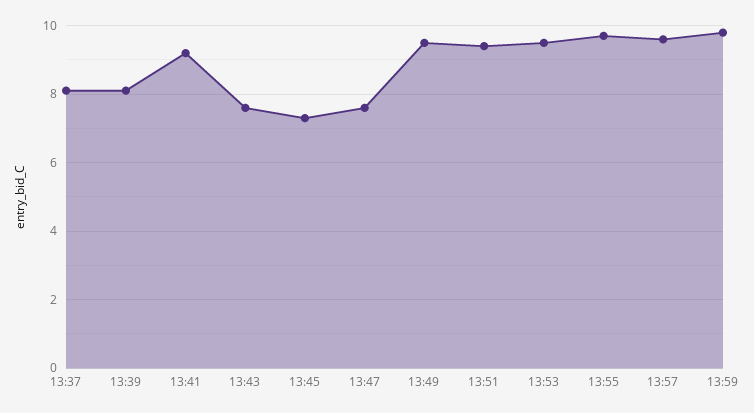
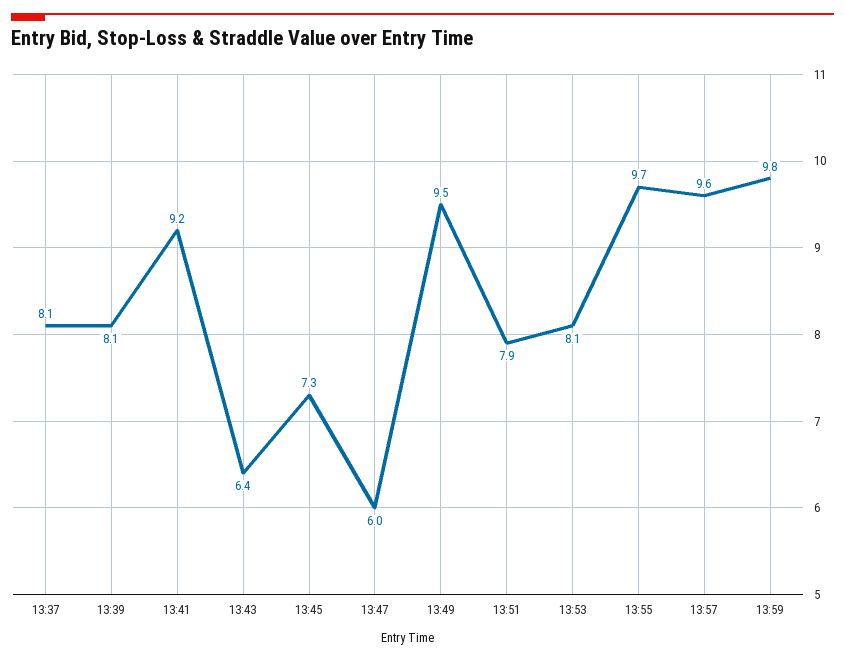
  {
    "13:37": 8.1,
    "13:39": 8.1,
    "13:41": 9.2,
-   "13:43": 7.5,
+   "13:43": 6.4,
    "13:45": 7.3,
-   "13:47": 7.5,
+   "13:47": 6,
    "13:49": 9.5,
-   "13:51": 9.5,
+   "13:51": 7.9,
-   "13:53": 9.5,
+   "13:53": 8.1,
    "13:55": 9.7,
    "13:57": 9.6,
    "13:59": 9.8
  }

